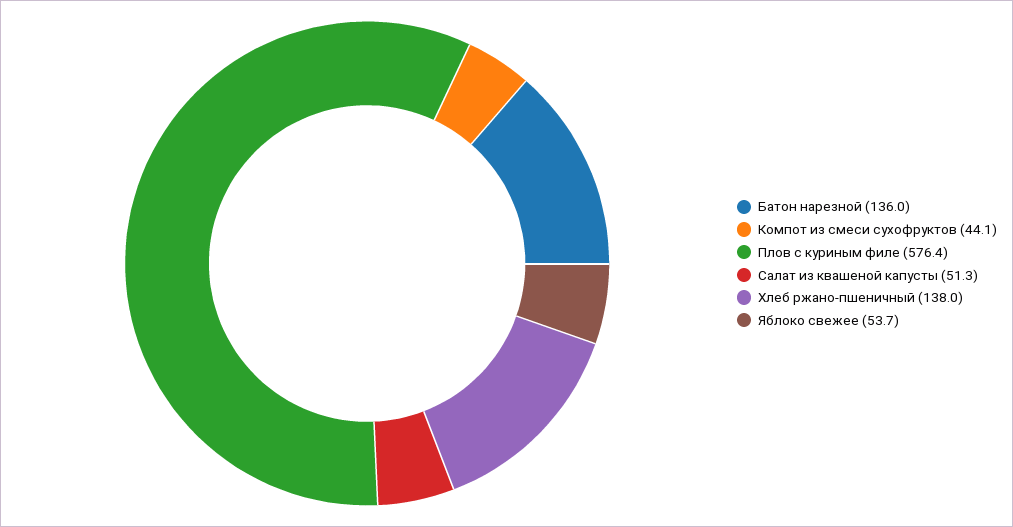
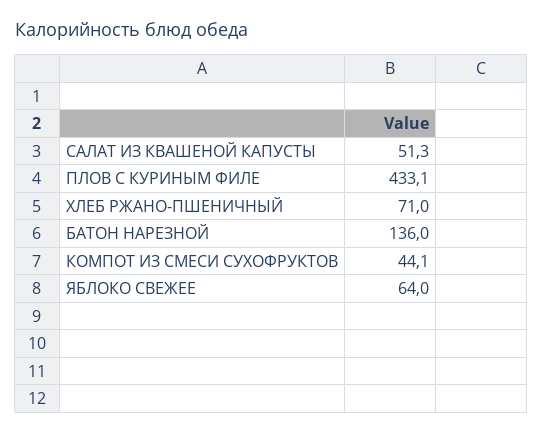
  {
    "Батон нарезной": 136,
    "Компот из смеси сухофруктов": 44.1,
-   "Плов с куриным филе": 576.4,
+   "Плов с куриным филе": 433.1,
    "Салат из квашеной капусты": 51.3,
-   "Хлеб ржано-пшеничный": 138,
+   "Хлеб ржано-пшеничный": 71,
-   "Яблоко свежее": 53.7
+   "Яблоко свежее": 64
  }

